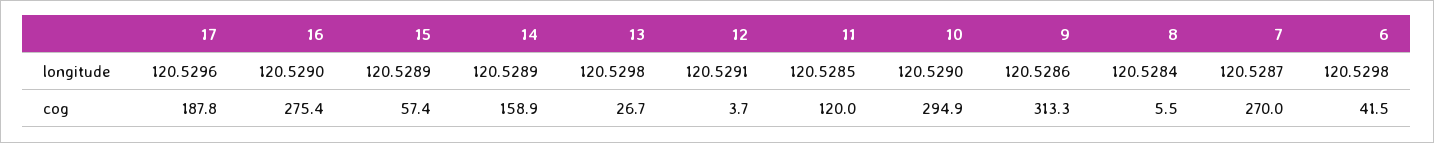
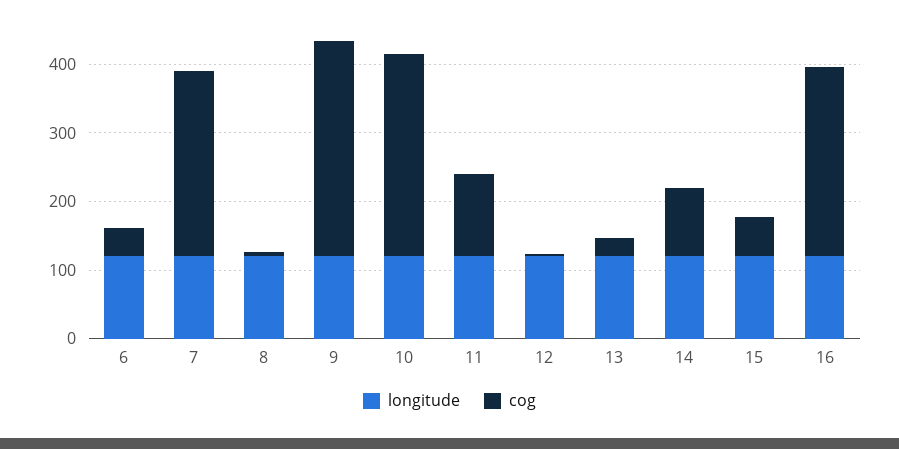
  {
    "longitude": {
-     "17": 120.5296,
      "16": 120.529,
      "15": 120.5289,
      "14": 120.5289,
      "13": 120.5298,
      "12": 120.5291,
      "11": 120.5285,
      "10": 120.529,
      "9": 120.5286,
      "8": 120.5284,
      "7": 120.5287,
      "6": 120.5298
    },
    "cog": {
-     "17": 187.8,
      "16": 275.4,
      "15": 57.4,
-     "14": 158.9,
+     "14": 100,
      "13": 26.7,
      "12": 3.7,
      "11": 120,
      "10": 294.9,
      "9": 313.3,
      "8": 5.5,
      "7": 270,
      "6": 41.5
    }
  }

